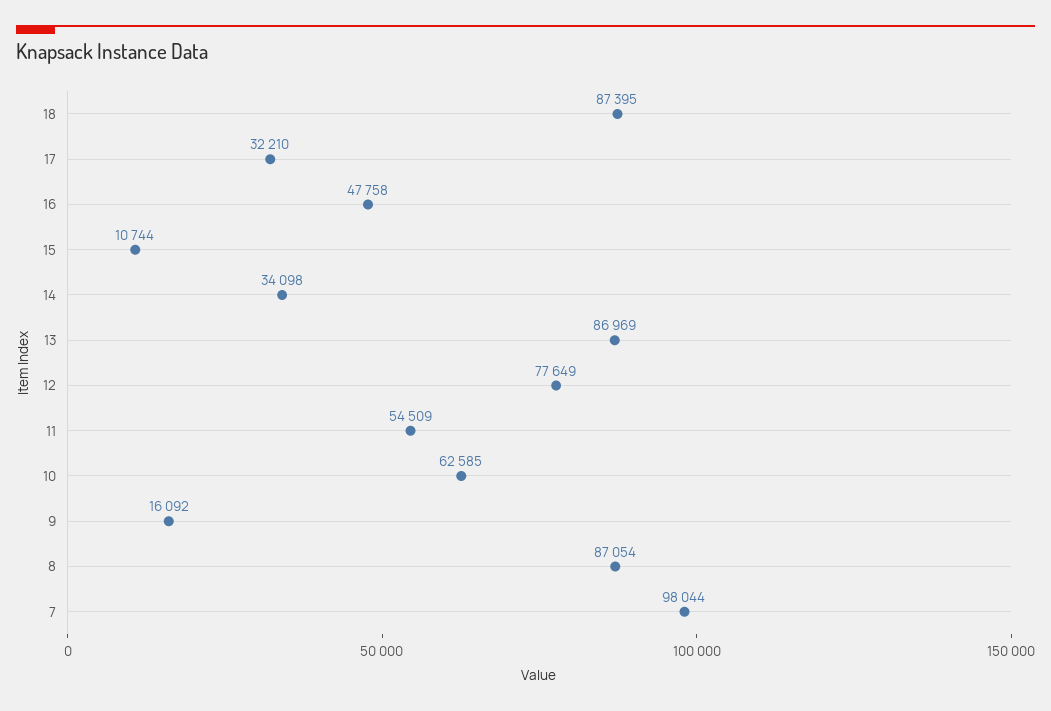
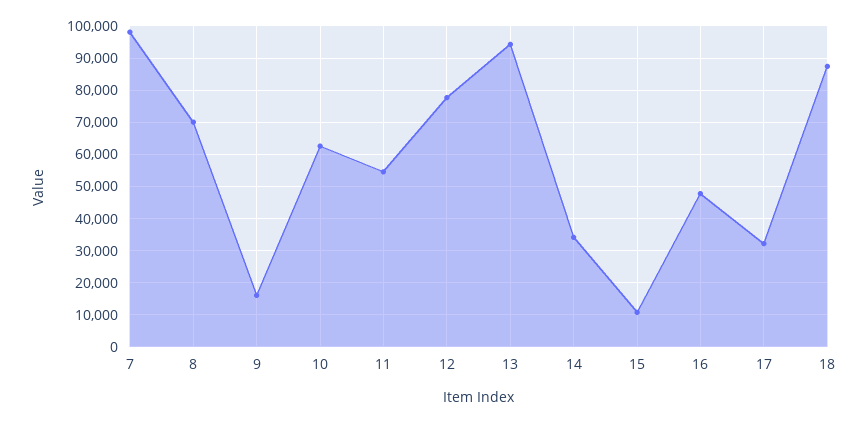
  {
    "18": 87395,
    "17": 32210,
    "16": 47758,
    "15": 10744,
    "14": 34098,
-   "13": 86969,
+   "13": 94000,
    "12": 77649,
    "11": 54509,
    "10": 62585,
    "9": 16092,
-   "8": 87054,
+   "8": 70000,
    "7": 98044
  }

